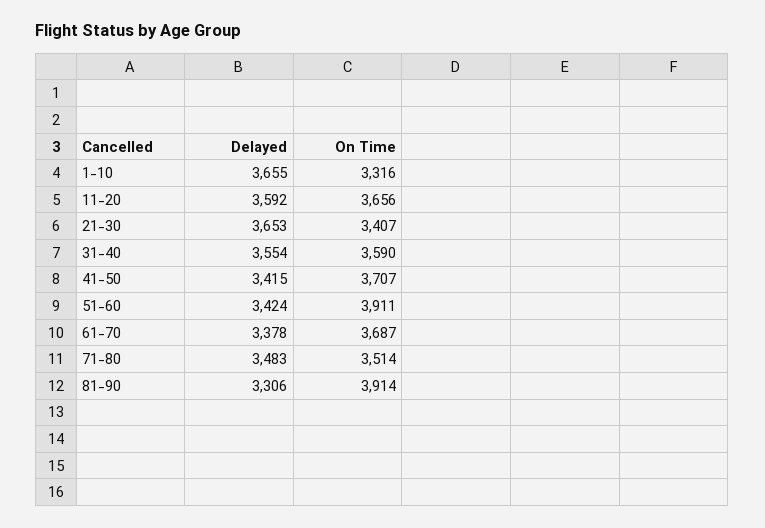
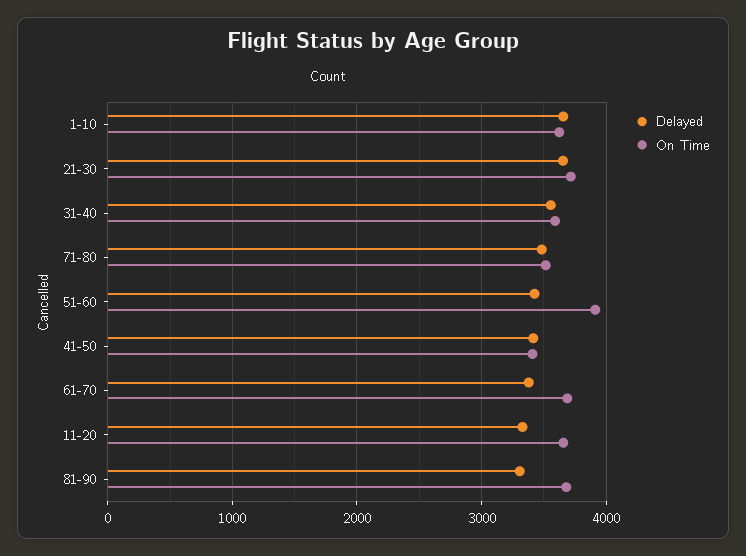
  {
    "Delayed": {
      "1-10": 3655,
-     "11-20": 3592,
+     "11-20": 3300,
      "21-30": 3653,
      "31-40": 3554,
      "41-50": 3415,
      "51-60": 3424,
      "61-70": 3378,
      "71-80": 3483,
      "81-90": 3306
    },
    "On Time": {
-     "1-10": 3316,
+     "1-10": 3600,
      "11-20": 3656,
-     "21-30": 3407,
+     "21-30": 3700,
      "31-40": 3590,
-     "41-50": 3707,
+     "41-50": 3400,
      "51-60": 3911,
      "61-70": 3687,
      "71-80": 3514,
-     "81-90": 3914
+     "81-90": 3700
    }
  }

